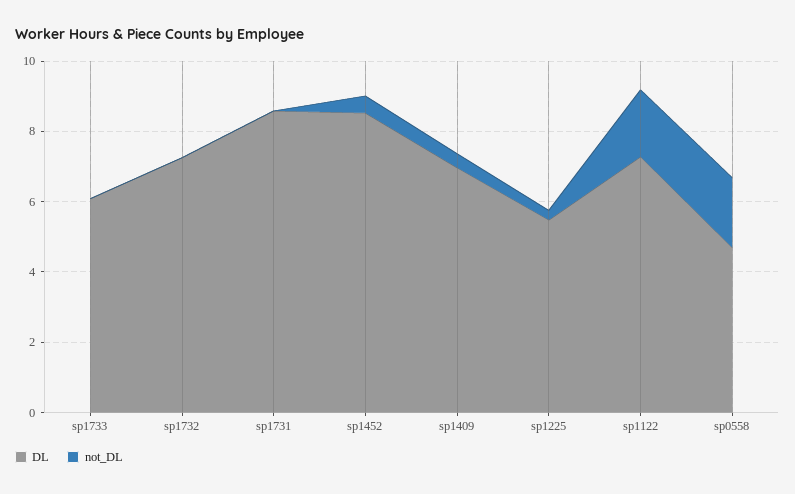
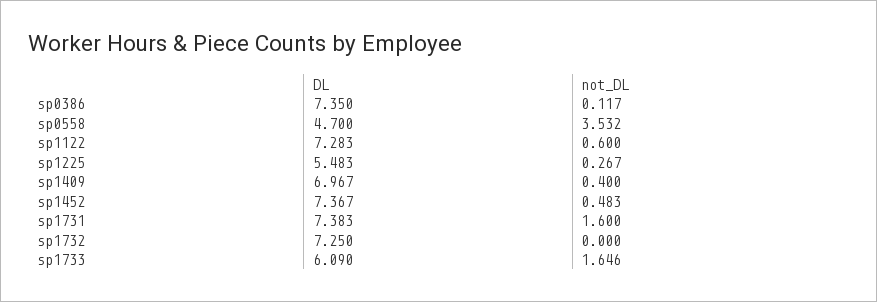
  {
    "DL": {
      "sp1733": 6.09,
      "sp1732": 7.25,
-     "sp1731": 8.5,
+     "sp1731": 7.383,
-     "sp1452": 8.5,
+     "sp1452": 7.367,
      "sp1409": 6.967,
      "sp1225": 5.483,
      "sp1122": 7.283,
-     "sp0558": 4.7
+     "sp0558": 4.7,
+     "sp0386": 7.35
    },
    "not_DL": {
-     "sp1733": 0,
+     "sp1733": 1.646,
      "sp1732": 0,
-     "sp1731": 0,
+     "sp1731": 1.6,
      "sp1452": 0.483,
      "sp1409": 0.4,
      "sp1225": 0.267,
-     "sp1122": 2,
+     "sp1122": 0.6,
-     "sp0558": 2
+     "sp0558": 3.532,
+     "sp0386": 0.117
    }
  }

